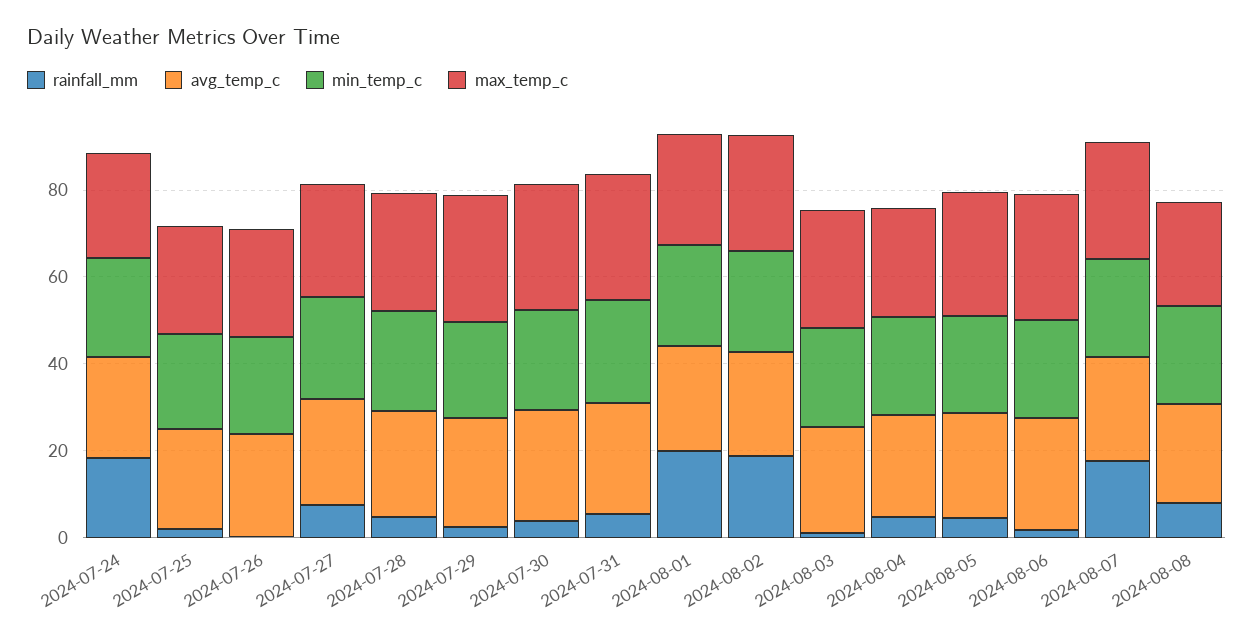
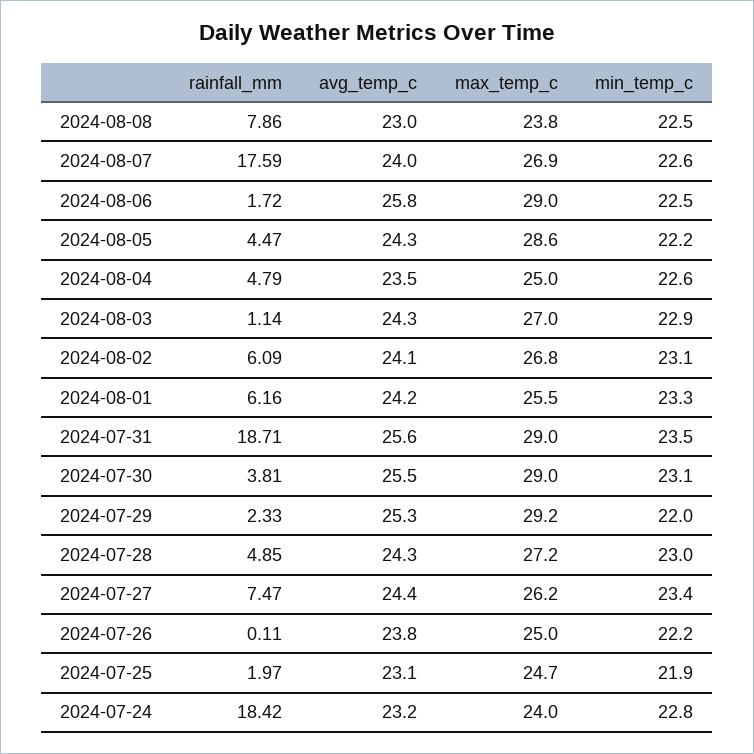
  {
    "rainfall_mm": {
      "2024-07-24": 18.42,
      "2024-07-25": 1.97,
      "2024-07-26": 0.11,
      "2024-07-27": 7.47,
      "2024-07-28": 4.85,
      "2024-07-29": 2.33,
      "2024-07-30": 3.81,
-     "2024-07-31": 5,
+     "2024-07-31": 18.71,
-     "2024-08-01": 20,
+     "2024-08-01": 6.16,
-     "2024-08-02": 20,
+     "2024-08-02": 6.09,
      "2024-08-03": 1.14,
      "2024-08-04": 4.79,
      "2024-08-05": 4.47,
      "2024-08-06": 1.72,
      "2024-08-07": 17.59,
      "2024-08-08": 7.86
    },
    "avg_temp_c": {
      "2024-07-24": 23.2,
      "2024-07-25": 23.1,
      "2024-07-26": 23.8,
      "2024-07-27": 24.4,
      "2024-07-28": 24.3,
      "2024-07-29": 25.3,
      "2024-07-30": 25.5,
      "2024-07-31": 25.6,
      "2024-08-01": 24.2,
      "2024-08-02": 24.1,
      "2024-08-03": 24.3,
      "2024-08-04": 23.5,
      "2024-08-05": 24.3,
      "2024-08-06": 25.8,
      "2024-08-07": 24,
      "2024-08-08": 23
    },
    "min_temp_c": {
      "2024-07-24": 22.8,
      "2024-07-25": 21.9,
      "2024-07-26": 22.2,
      "2024-07-27": 23.4,
      "2024-07-28": 23,
      "2024-07-29": 22,
      "2024-07-30": 23.1,
      "2024-07-31": 23.5,
      "2024-08-01": 23.3,
      "2024-08-02": 23.1,
      "2024-08-03": 22.9,
      "2024-08-04": 22.6,
      "2024-08-05": 22.2,
      "2024-08-06": 22.5,
      "2024-08-07": 22.6,
      "2024-08-08": 22.5
    },
    "max_temp_c": {
      "2024-07-24": 24,
      "2024-07-25": 24.7,
      "2024-07-26": 25,
      "2024-07-27": 26.2,
      "2024-07-28": 27.2,
      "2024-07-29": 29.2,
      "2024-07-30": 29,
      "2024-07-31": 29,
      "2024-08-01": 25.5,
      "2024-08-02": 26.8,
      "2024-08-03": 27,
      "2024-08-04": 25,
      "2024-08-05": 28.6,
      "2024-08-06": 29,
      "2024-08-07": 26.9,
      "2024-08-08": 23.8
    }
  }

